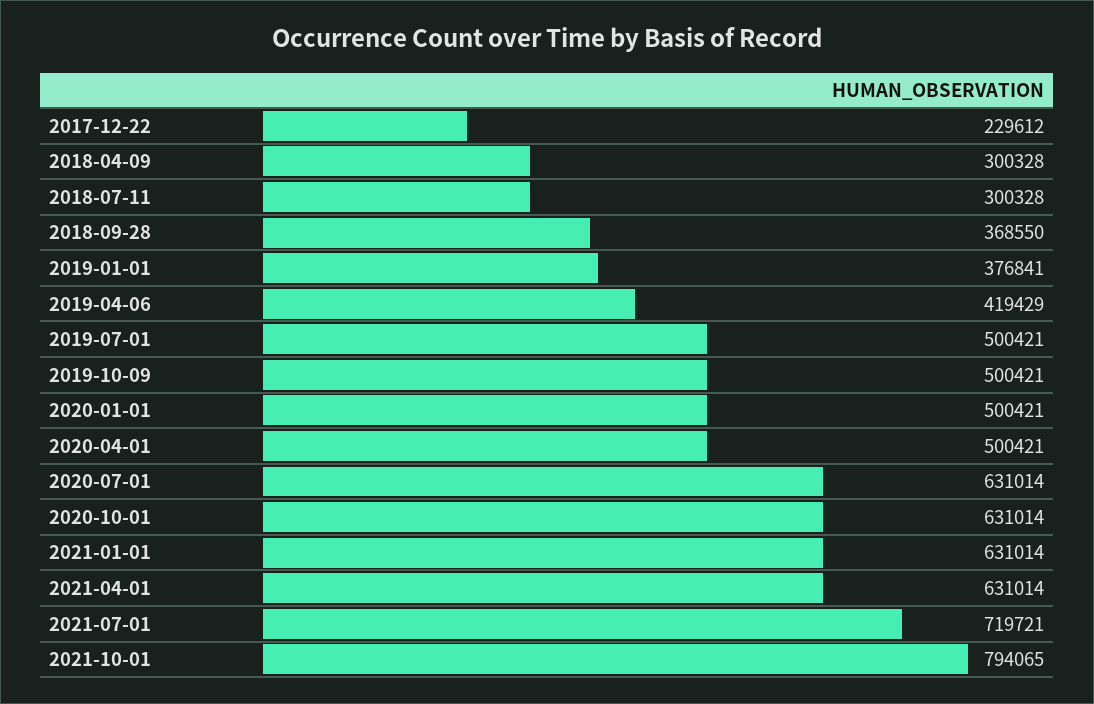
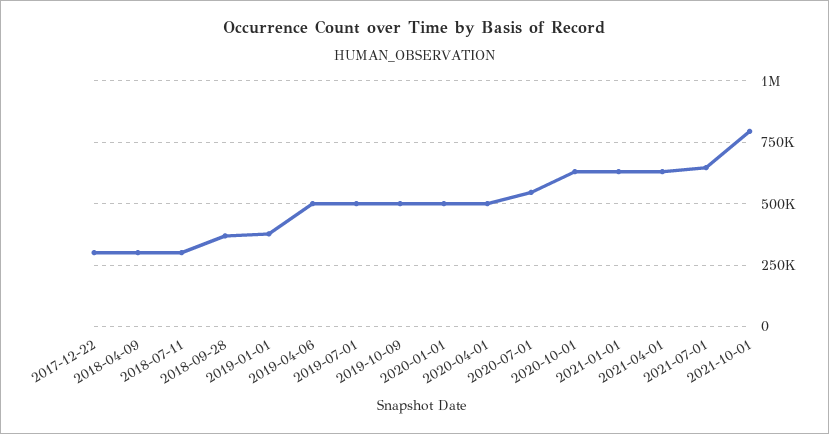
  {
-   "2017-12-22": 229612,
+   "2017-12-22": 300000,
    "2018-04-09": 300328,
    "2018-07-11": 300328,
    "2018-09-28": 368550,
    "2019-01-01": 376841,
-   "2019-04-06": 419429,
+   "2019-04-06": 500000,
    "2019-07-01": 500421,
    "2019-10-09": 500421,
    "2020-01-01": 500421,
    "2020-04-01": 500421,
-   "2020-07-01": 631014,
+   "2020-07-01": 550000,
    "2020-10-01": 631014,
    "2021-01-01": 631014,
    "2021-04-01": 631014,
-   "2021-07-01": 719721,
+   "2021-07-01": 650000,
    "2021-10-01": 794065
  }

